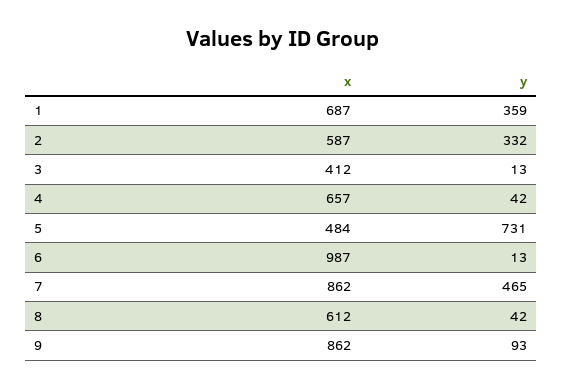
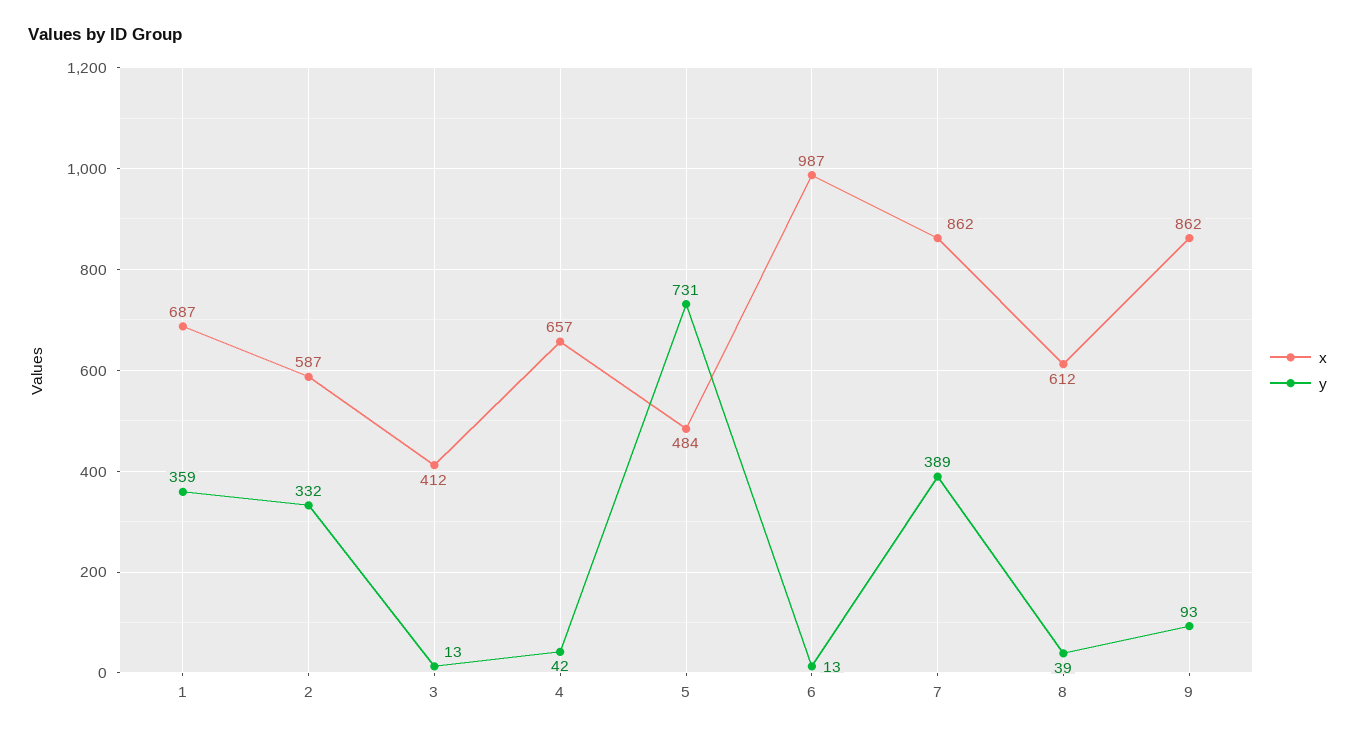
  {
    "x": {
      "1": 687,
      "2": 587,
      "3": 412,
      "4": 657,
      "5": 484,
      "6": 987,
      "7": 862,
      "8": 612,
      "9": 862
    },
    "y": {
      "1": 359,
      "2": 332,
      "3": 13,
      "4": 42,
      "5": 731,
      "6": 13,
-     "7": 465,
+     "7": 389,
-     "8": 42,
+     "8": 39,
      "9": 93
    }
  }

